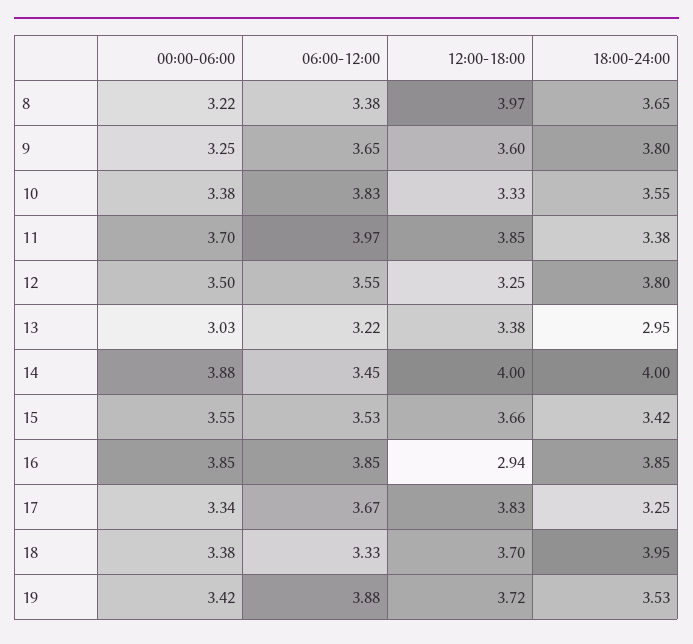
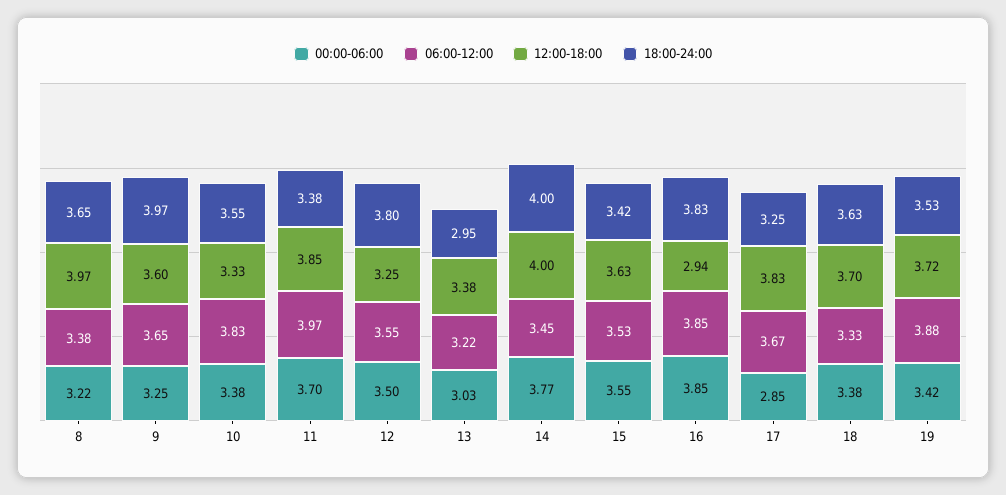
  {
    "00:00-06:00": {
      "8": 3.22,
      "9": 3.25,
      "10": 3.38,
      "11": 3.7,
      "12": 3.5,
      "13": 3.03,
-     "14": 3.88,
+     "14": 3.77,
      "15": 3.55,
      "16": 3.85,
-     "17": 3.34,
+     "17": 2.85,
      "18": 3.38,
      "19": 3.42
    },
    "06:00-12:00": {
      "8": 3.38,
      "9": 3.65,
      "10": 3.83,
      "11": 3.97,
      "12": 3.55,
      "13": 3.22,
      "14": 3.45,
      "15": 3.53,
      "16": 3.85,
      "17": 3.67,
      "18": 3.33,
      "19": 3.88
    },
    "12:00-18:00": {
      "8": 3.97,
      "9": 3.6,
      "10": 3.33,
      "11": 3.85,
      "12": 3.25,
      "13": 3.38,
      "14": 4,
-     "15": 3.66,
+     "15": 3.63,
      "16": 2.94,
      "17": 3.83,
      "18": 3.7,
      "19": 3.72
    },
    "18:00-24:00": {
      "8": 3.65,
-     "9": 3.8,
+     "9": 3.97,
      "10": 3.55,
      "11": 3.38,
      "12": 3.8,
      "13": 2.95,
      "14": 4,
      "15": 3.42,
-     "16": 3.85,
+     "16": 3.83,
      "17": 3.25,
-     "18": 3.95,
+     "18": 3.63,
      "19": 3.53
    }
  }

